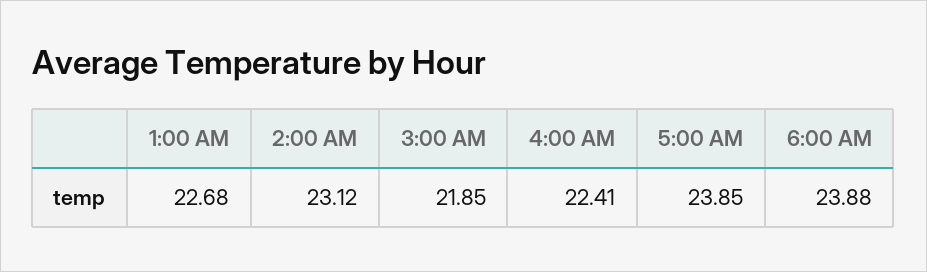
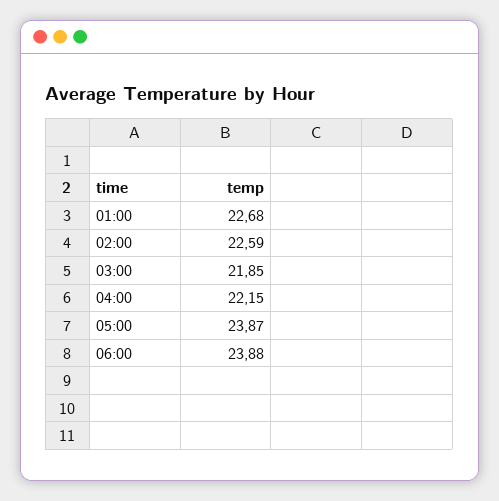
  {
    "1:00 AM": 22.68,
-   "2:00 AM": 23.12,
+   "2:00 AM": 22.59,
    "3:00 AM": 21.85,
-   "4:00 AM": 22.41,
+   "4:00 AM": 22.15,
-   "5:00 AM": 23.85,
+   "5:00 AM": 23.87,
    "6:00 AM": 23.88
  }

